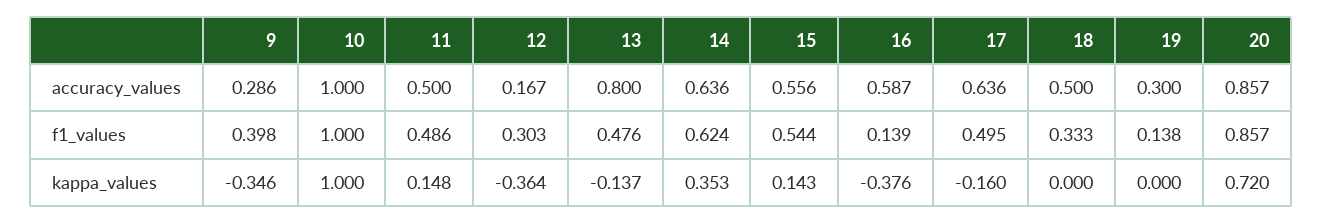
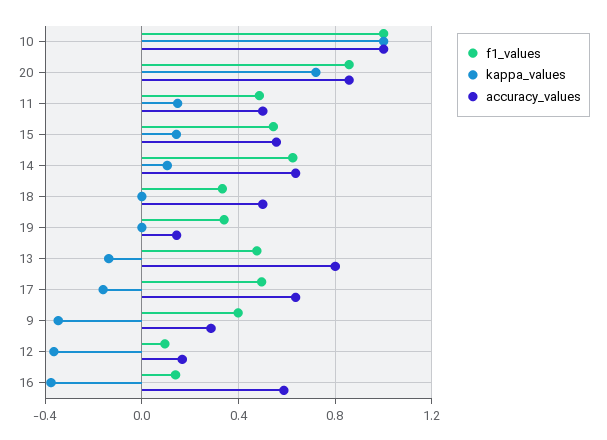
  {
    "accuracy_values": {
      "9": 0.286,
      "10": 1,
      "11": 0.5,
      "12": 0.167,
      "13": 0.8,
      "14": 0.636,
      "15": 0.556,
      "16": 0.587,
      "17": 0.636,
      "18": 0.5,
-     "19": 0.3,
+     "19": 0.15,
      "20": 0.857
    },
    "f1_values": {
      "9": 0.398,
      "10": 1,
      "11": 0.486,
-     "12": 0.303,
+     "12": 0.1,
      "13": 0.476,
      "14": 0.624,
      "15": 0.544,
      "16": 0.139,
      "17": 0.495,
      "18": 0.333,
-     "19": 0.138,
+     "19": 0.35,
      "20": 0.857
    },
    "kappa_values": {
      "9": -0.346,
      "10": 1,
      "11": 0.148,
      "12": -0.364,
      "13": -0.137,
-     "14": 0.353,
+     "14": 0.1,
      "15": 0.143,
      "16": -0.376,
      "17": -0.16,
      "18": 0,
      "19": 0,
      "20": 0.72
    }
  }

